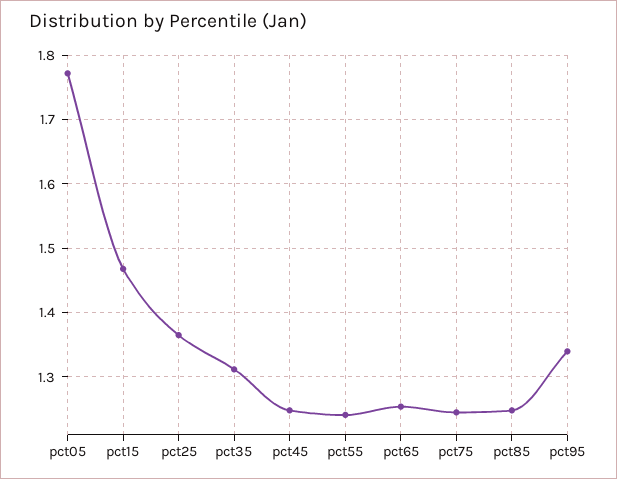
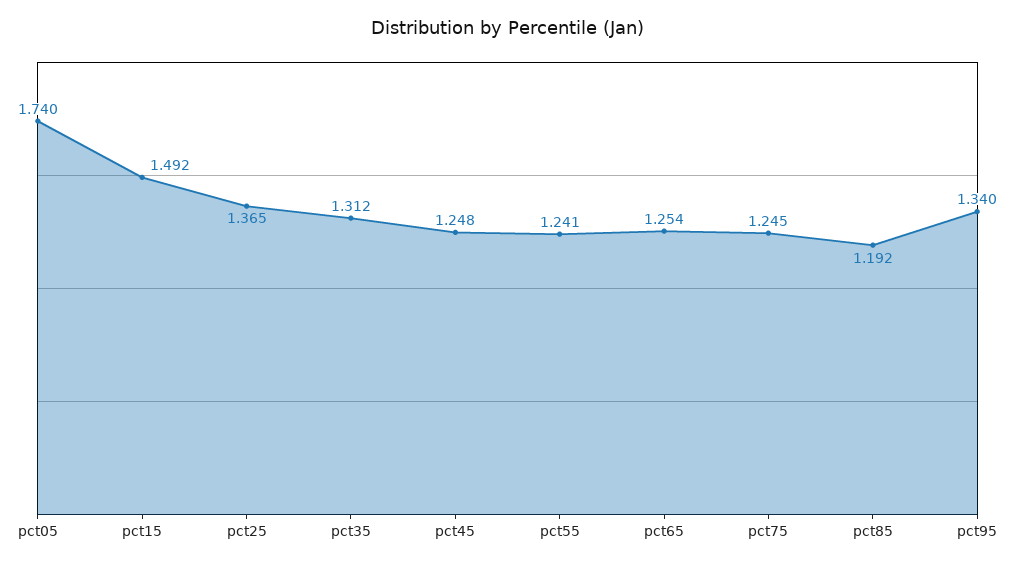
  {
-   "pct05": 1.77,
+   "pct05": 1.74,
-   "pct15": 1.47,
+   "pct15": 1.492,
    "pct25": 1.365,
    "pct35": 1.312,
    "pct45": 1.248,
    "pct55": 1.241,
    "pct65": 1.254,
    "pct75": 1.245,
-   "pct85": 1.25,
+   "pct85": 1.192,
    "pct95": 1.34
  }

